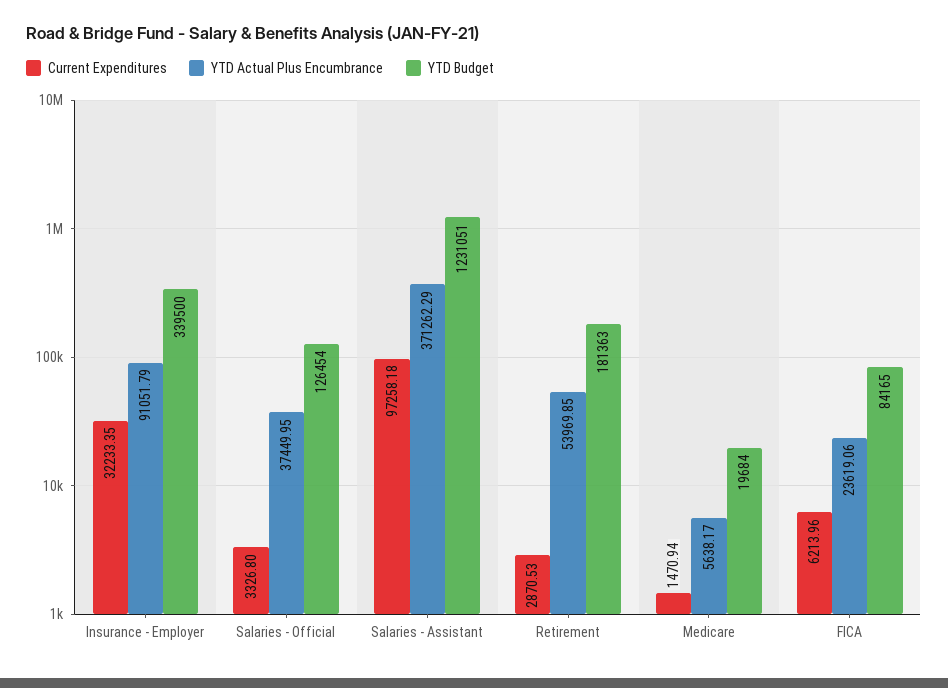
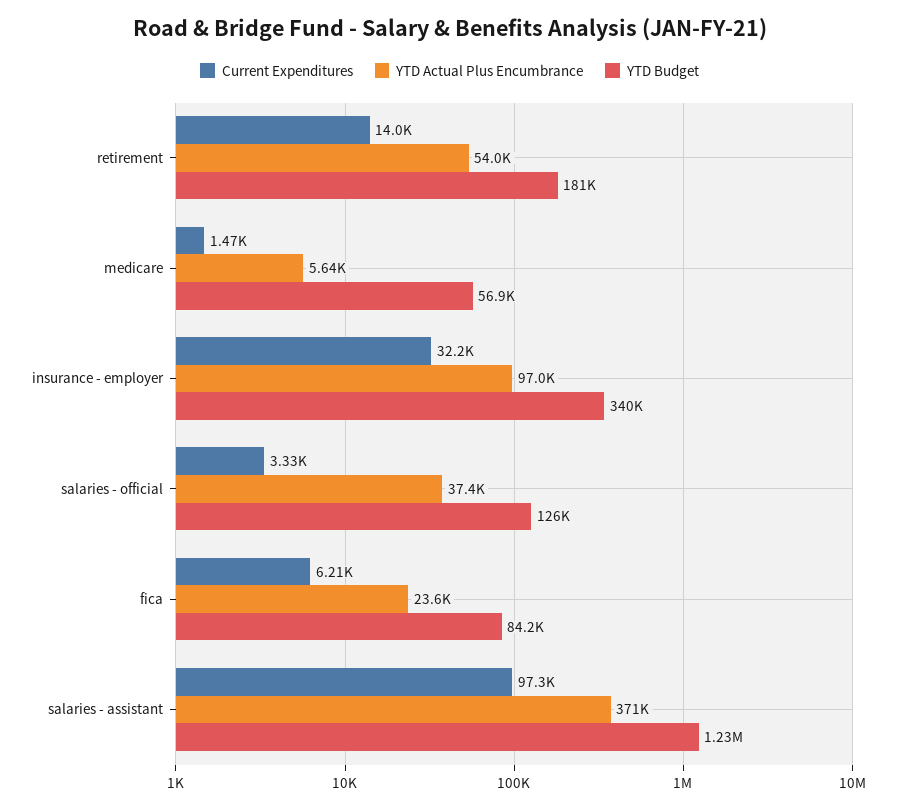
  {
    "Current Expenditures": {
      "Insurance - Employer": 32233.35,
      "Salaries - Official": 3326.8,
      "Salaries - Assistant": 97258.18,
-     "Retirement": 2870.53,
+     "Retirement": 14000,
      "Medicare": 1470.94,
      "FICA": 6213.96
    },
    "YTD Actual Plus Encumbrance": {
-     "Insurance - Employer": 91051.79,
+     "Insurance - Employer": 97000,
      "Salaries - Official": 37449.95,
      "Salaries - Assistant": 371262.29,
      "Retirement": 53969.85,
      "Medicare": 5638.17,
      "FICA": 23619.06
    },
    "YTD Budget": {
      "Insurance - Employer": 339500,
      "Salaries - Official": 126454,
      "Salaries - Assistant": 1231051,
      "Retirement": 181363,
-     "Medicare": 19684,
+     "Medicare": 56900,
      "FICA": 84165
    }
  }

